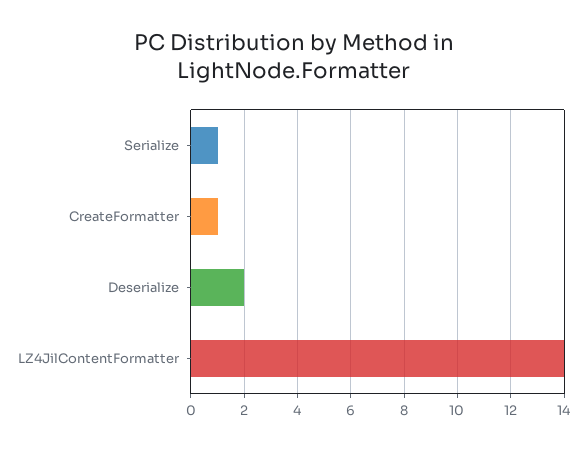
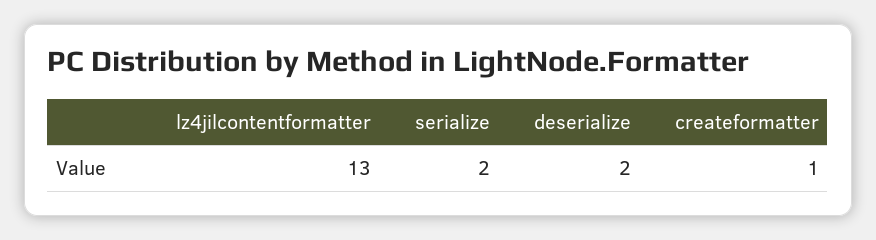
  {
-   "Serialize": 1,
+   "Serialize": 2,
    "CreateFormatter": 1,
    "Deserialize": 2,
-   "LZ4JilContentFormatter": 14
+   "LZ4JilContentFormatter": 13
  }

